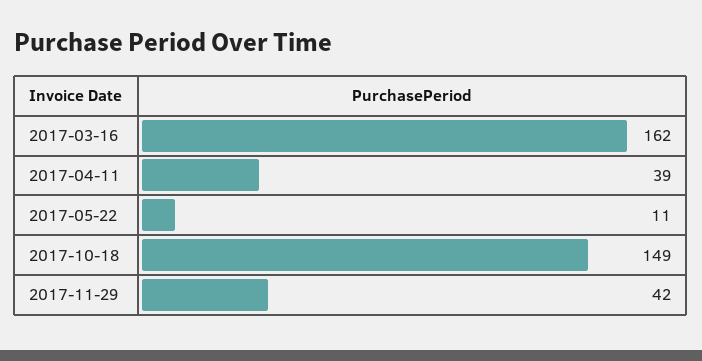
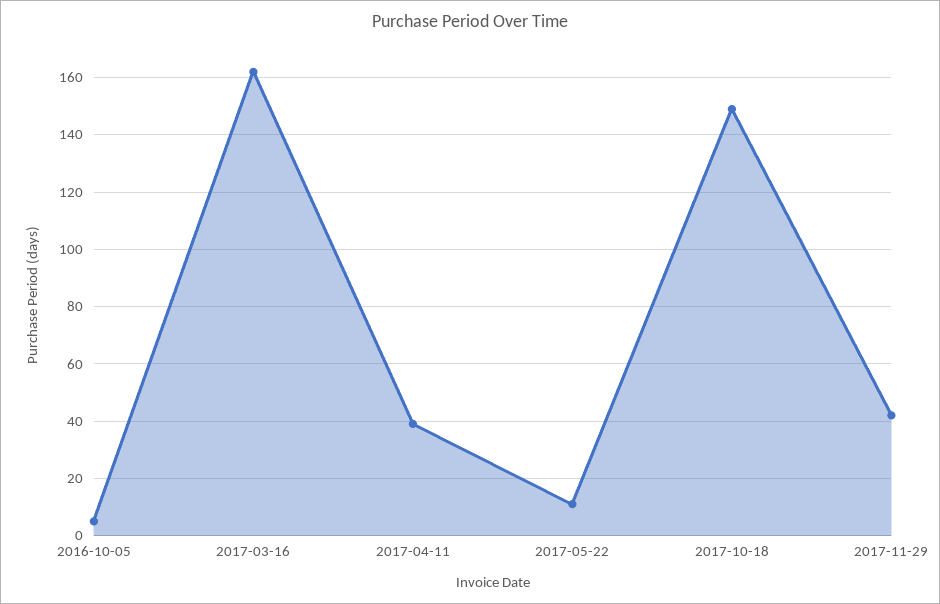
  {
    "2017-03-16": 162,
    "2017-04-11": 39,
    "2017-05-22": 11,
    "2017-10-18": 149,
-   "2017-11-29": 42
+   "2017-11-29": 42,
+   "2016-10-05": 5
  }

